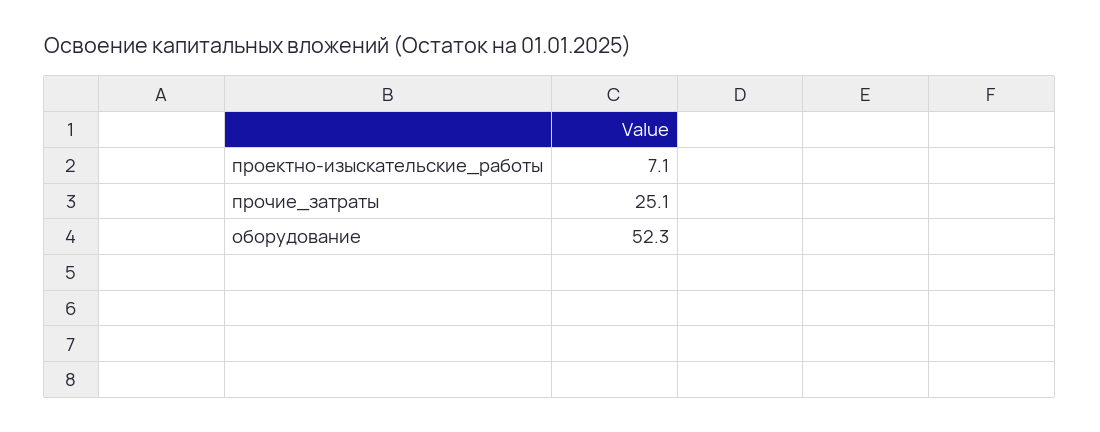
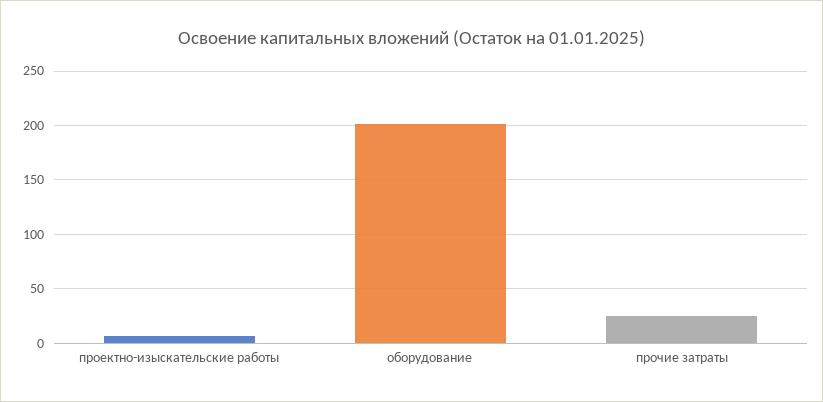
  {
    "проектно-изыскательские_работы": 7.1,
    "прочие_затраты": 25.1,
-   "оборудование": 52.3
+   "оборудование": 200
  }

